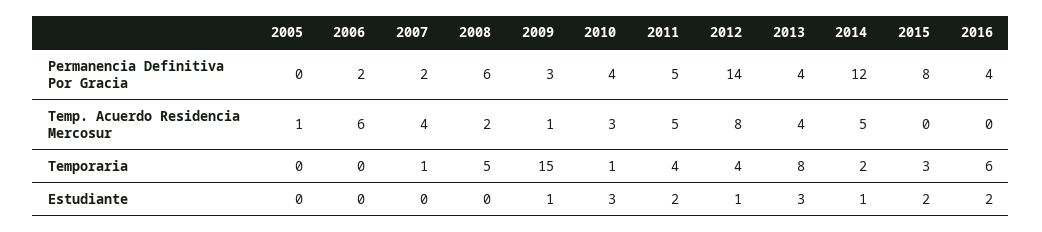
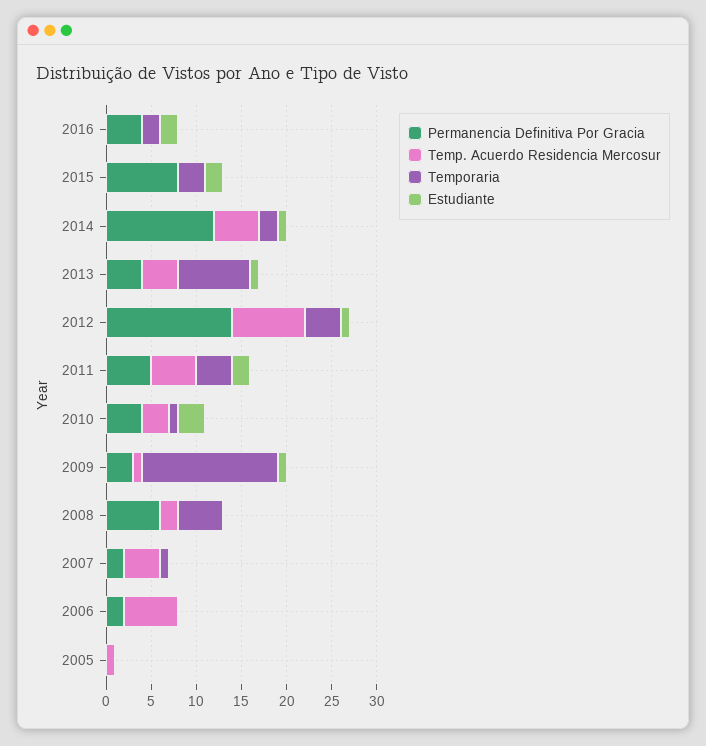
  {
    "Permanencia Definitiva Por Gracia": {
      "2005": 0,
      "2006": 2,
      "2007": 2,
      "2008": 6,
      "2009": 3,
      "2010": 4,
      "2011": 5,
      "2012": 14,
      "2013": 4,
      "2014": 12,
      "2015": 8,
      "2016": 4
    },
    "Temp. Acuerdo Residencia Mercosur": {
      "2005": 1,
      "2006": 6,
      "2007": 4,
      "2008": 2,
      "2009": 1,
      "2010": 3,
      "2011": 5,
      "2012": 8,
      "2013": 4,
      "2014": 5,
      "2015": 0,
      "2016": 0
    },
    "Temporaria": {
      "2005": 0,
      "2006": 0,
      "2007": 1,
      "2008": 5,
      "2009": 15,
      "2010": 1,
      "2011": 4,
      "2012": 4,
      "2013": 8,
      "2014": 2,
      "2015": 3,
-     "2016": 6
+     "2016": 2
    },
    "Estudiante": {
      "2005": 0,
      "2006": 0,
      "2007": 0,
      "2008": 0,
      "2009": 1,
      "2010": 3,
      "2011": 2,
      "2012": 1,
-     "2013": 3,
+     "2013": 1,
      "2014": 1,
      "2015": 2,
      "2016": 2
    }
  }

